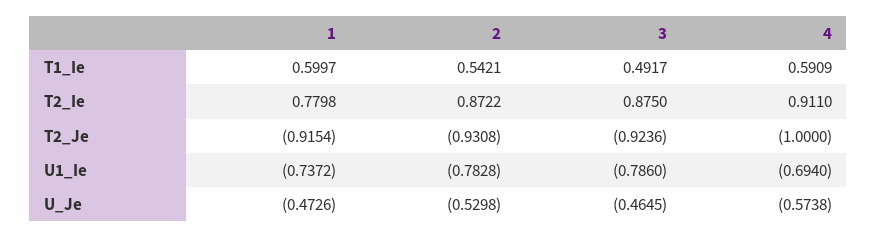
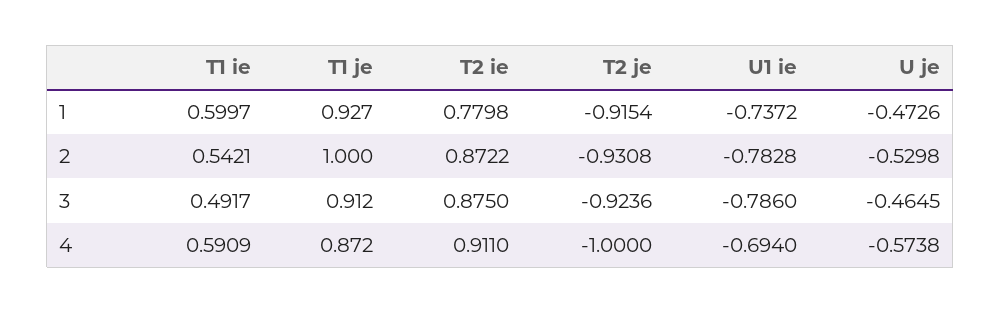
  {
    "1": {
      "T1_Ie": 0.5997,
      "T2_Ie": 0.7798,
      "T2_Je": -0.9154,
      "U1_Ie": -0.7372,
-     "U_Je": -0.4726
+     "U_Je": -0.4726,
+     "T1 je": 0.927
    },
    "2": {
      "T1_Ie": 0.5421,
      "T2_Ie": 0.8722,
      "T2_Je": -0.9308,
      "U1_Ie": -0.7828,
-     "U_Je": -0.5298
+     "U_Je": -0.5298,
+     "T1 je": 1
    },
    "3": {
      "T1_Ie": 0.4917,
      "T2_Ie": 0.875,
      "T2_Je": -0.9236,
      "U1_Ie": -0.786,
-     "U_Je": -0.4645
+     "U_Je": -0.4645,
+     "T1 je": 0.912
    },
    "4": {
      "T1_Ie": 0.5909,
      "T2_Ie": 0.911,
      "T2_Je": -1,
      "U1_Ie": -0.694,
-     "U_Je": -0.5738
+     "U_Je": -0.5738,
+     "T1 je": 0.872
    }
  }

